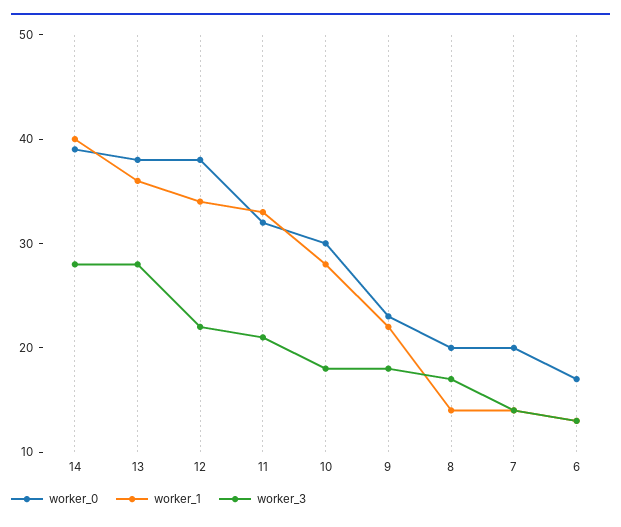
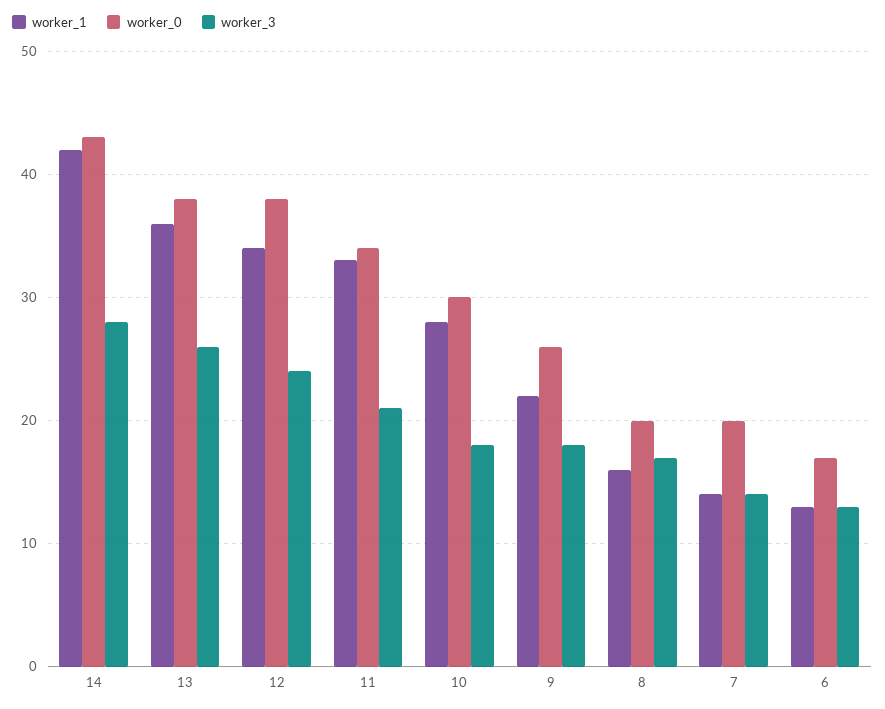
  {
    "worker_0": {
-     "14": 39,
+     "14": 43,
      "13": 38,
      "12": 38,
-     "11": 32,
+     "11": 34,
      "10": 30,
-     "9": 23,
+     "9": 26,
      "8": 20,
      "7": 20,
      "6": 17
    },
    "worker_1": {
-     "14": 40,
+     "14": 42,
      "13": 36,
      "12": 34,
      "11": 33,
      "10": 28,
      "9": 22,
-     "8": 14,
+     "8": 16,
      "7": 14,
      "6": 13
    },
    "worker_3": {
      "14": 28,
-     "13": 28,
+     "13": 26,
-     "12": 22,
+     "12": 24,
      "11": 21,
      "10": 18,
      "9": 18,
      "8": 17,
      "7": 14,
      "6": 13
    }
  }

